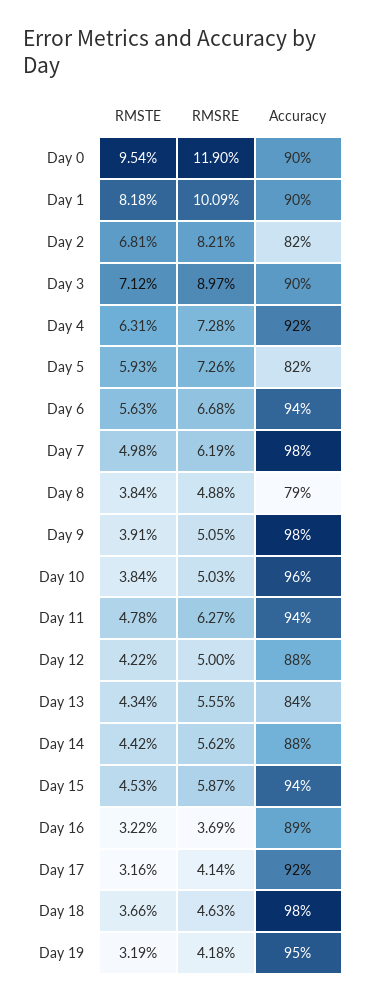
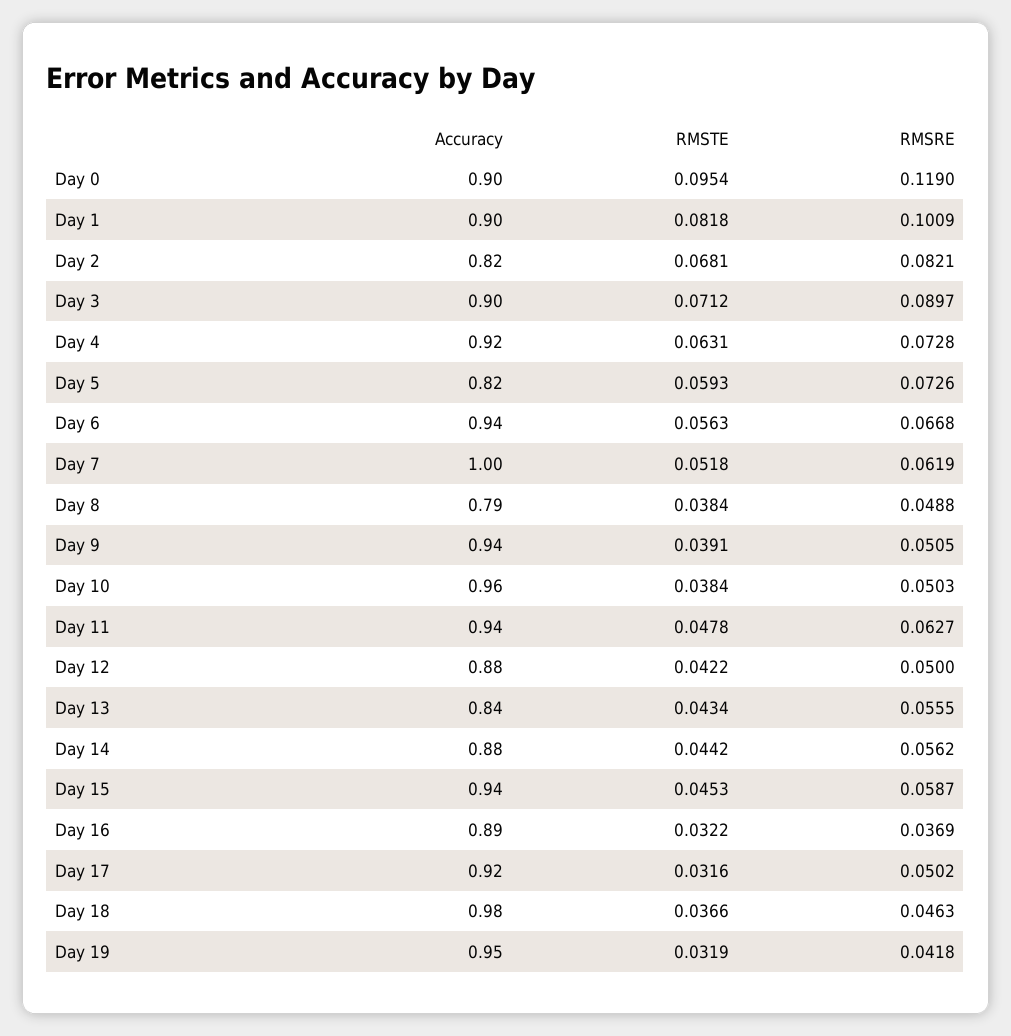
  {
    "RMSTE": {
      "Day 0": 0.0954,
      "Day 1": 0.0818,
      "Day 2": 0.0681,
      "Day 3": 0.0712,
      "Day 4": 0.0631,
      "Day 5": 0.0593,
      "Day 6": 0.0563,
-     "Day 7": 0.0498,
+     "Day 7": 0.0518,
      "Day 8": 0.0384,
      "Day 9": 0.0391,
      "Day 10": 0.0384,
      "Day 11": 0.0478,
      "Day 12": 0.0422,
      "Day 13": 0.0434,
      "Day 14": 0.0442,
      "Day 15": 0.0453,
      "Day 16": 0.0322,
      "Day 17": 0.0316,
      "Day 18": 0.0366,
      "Day 19": 0.0319
    },
    "RMSRE": {
      "Day 0": 0.119,
      "Day 1": 0.1009,
      "Day 2": 0.0821,
      "Day 3": 0.0897,
      "Day 4": 0.0728,
      "Day 5": 0.0726,
      "Day 6": 0.0668,
      "Day 7": 0.0619,
      "Day 8": 0.0488,
      "Day 9": 0.0505,
      "Day 10": 0.0503,
      "Day 11": 0.0627,
      "Day 12": 0.05,
      "Day 13": 0.0555,
      "Day 14": 0.0562,
      "Day 15": 0.0587,
      "Day 16": 0.0369,
-     "Day 17": 0.0414,
+     "Day 17": 0.0502,
      "Day 18": 0.0463,
      "Day 19": 0.0418
    },
    "Accuracy": {
      "Day 0": 0.9,
      "Day 1": 0.9,
      "Day 2": 0.82,
      "Day 3": 0.9,
      "Day 4": 0.92,
      "Day 5": 0.82,
      "Day 6": 0.94,
-     "Day 7": 0.98,
+     "Day 7": 1,
      "Day 8": 0.79,
-     "Day 9": 0.98,
+     "Day 9": 0.94,
      "Day 10": 0.96,
      "Day 11": 0.94,
      "Day 12": 0.88,
      "Day 13": 0.84,
      "Day 14": 0.88,
      "Day 15": 0.94,
      "Day 16": 0.89,
      "Day 17": 0.92,
      "Day 18": 0.98,
      "Day 19": 0.95
    }
  }

